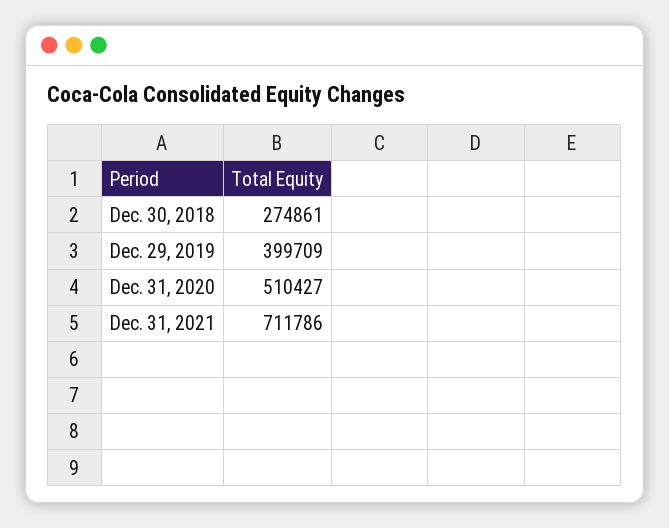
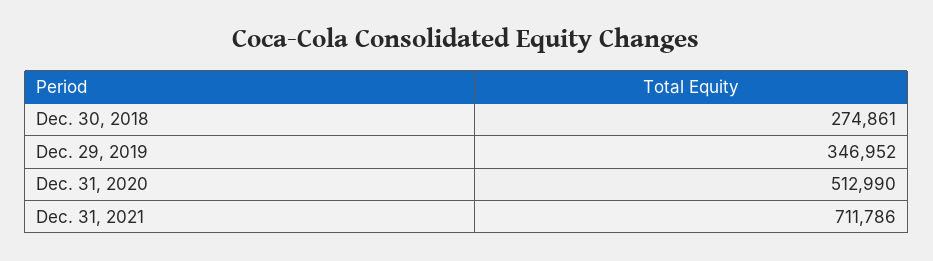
  {
    "Dec. 30, 2018": 274861,
-   "Dec. 29, 2019": 399709,
+   "Dec. 29, 2019": 346952,
-   "Dec. 31, 2020": 510427,
+   "Dec. 31, 2020": 512990,
    "Dec. 31, 2021": 711786
  }

